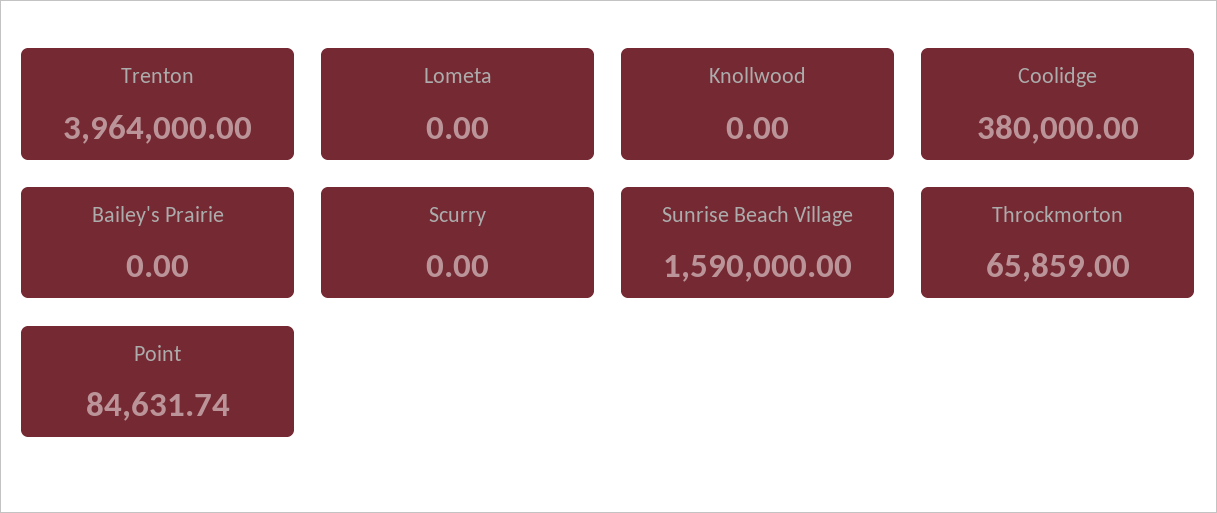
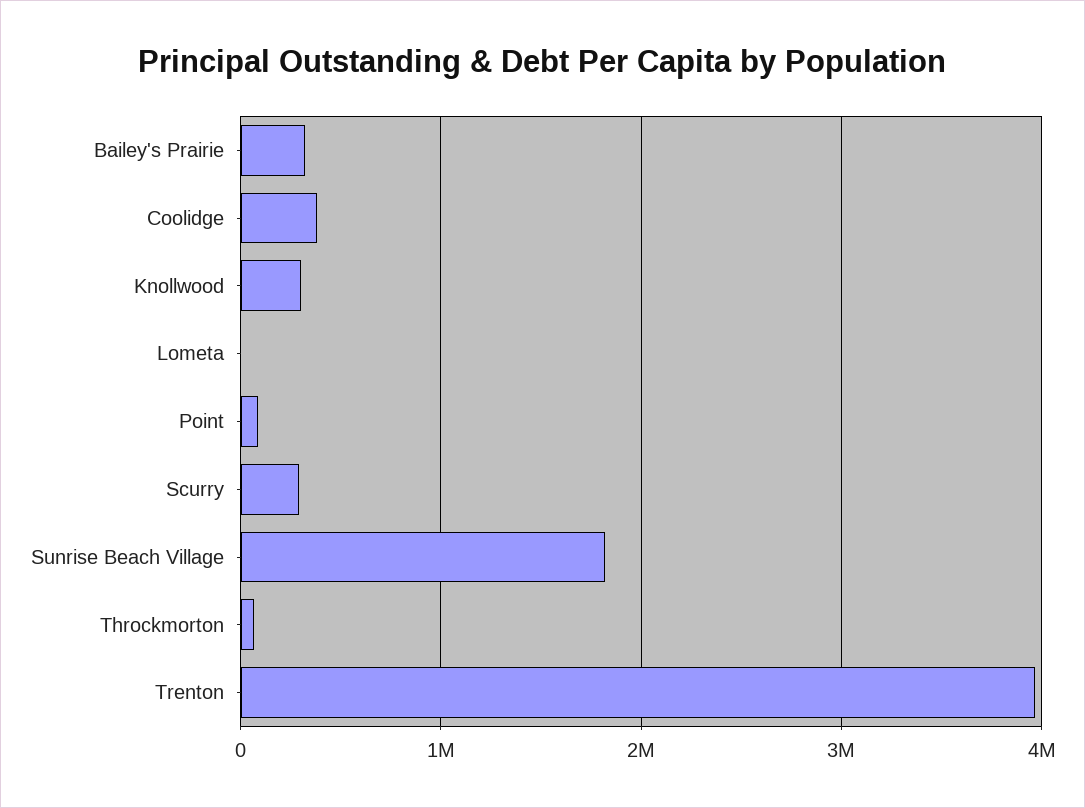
  {
    "Trenton": 3964000,
    "Lometa": 0,
-   "Knollwood": 0,
+   "Knollwood": 300000,
    "Coolidge": 380000,
-   "Bailey's Prairie": 0,
+   "Bailey's Prairie": 300000,
-   "Scurry": 0,
+   "Scurry": 300000,
-   "Sunrise Beach Village": 1590000,
+   "Sunrise Beach Village": 1800000,
    "Throckmorton": 65859,
    "Point": 84631.74
  }

